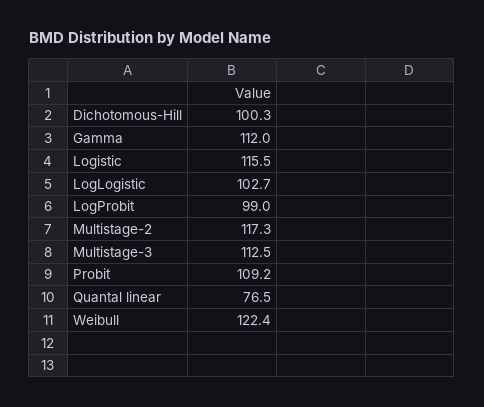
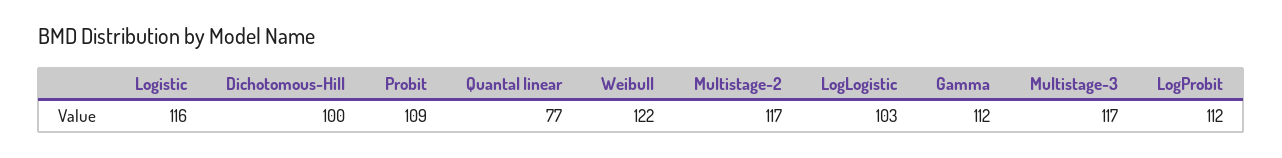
  {
    "Dichotomous-Hill": 100.3,
    "Gamma": 112,
    "Logistic": 115.5,
    "LogLogistic": 102.7,
-   "LogProbit": 99,
+   "LogProbit": 112,
    "Multistage-2": 117.3,
-   "Multistage-3": 112.5,
+   "Multistage-3": 117,
    "Probit": 109.2,
    "Quantal linear": 76.5,
    "Weibull": 122.4
  }

